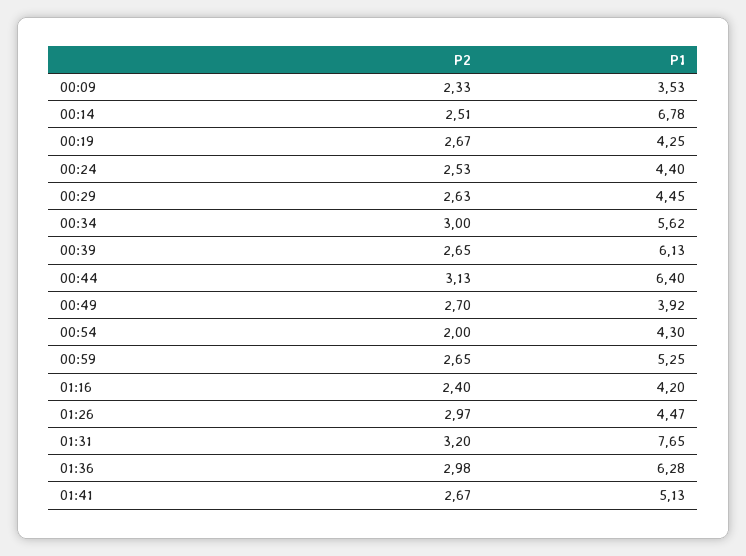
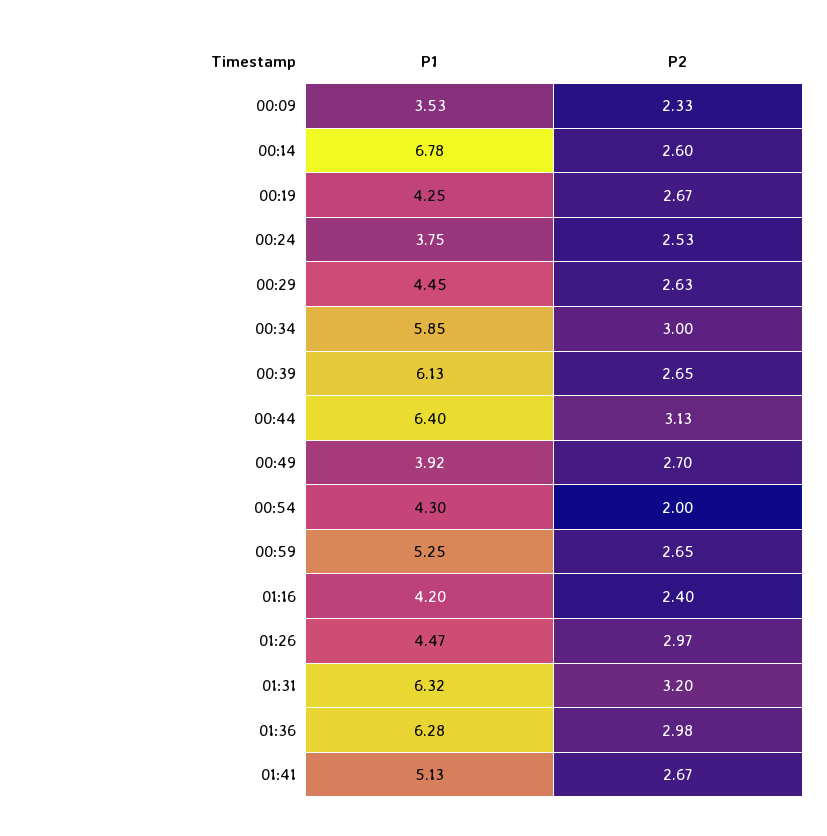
  {
    "P2": {
      "00:09": 2.33,
-     "00:14": 2.51,
+     "00:14": 2.6,
      "00:19": 2.67,
      "00:24": 2.53,
      "00:29": 2.63,
      "00:34": 3,
      "00:39": 2.65,
      "00:44": 3.13,
      "00:49": 2.7,
      "00:54": 2,
      "00:59": 2.65,
      "01:16": 2.4,
      "01:26": 2.97,
      "01:31": 3.2,
      "01:36": 2.98,
      "01:41": 2.67
    },
    "P1": {
      "00:09": 3.53,
      "00:14": 6.78,
      "00:19": 4.25,
-     "00:24": 4.4,
+     "00:24": 3.75,
      "00:29": 4.45,
-     "00:34": 5.62,
+     "00:34": 5.85,
      "00:39": 6.13,
      "00:44": 6.4,
      "00:49": 3.92,
      "00:54": 4.3,
      "00:59": 5.25,
      "01:16": 4.2,
      "01:26": 4.47,
-     "01:31": 7.65,
+     "01:31": 6.32,
      "01:36": 6.28,
      "01:41": 5.13
    }
  }

